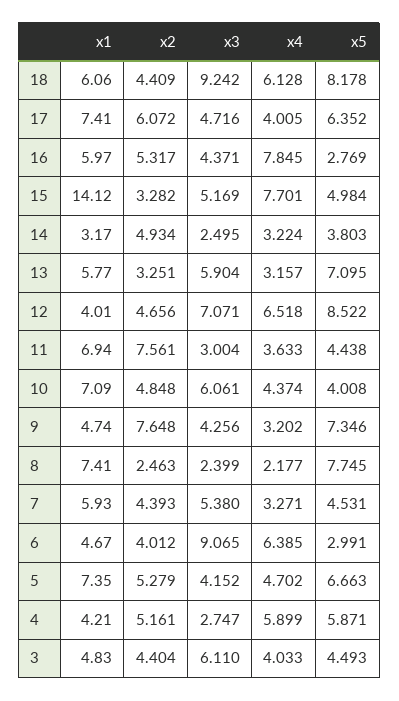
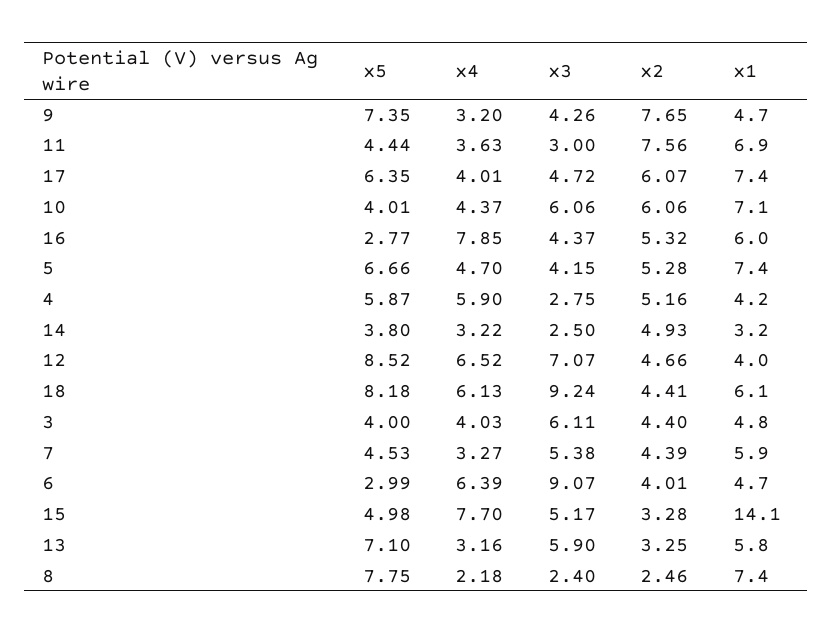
  {
    "x1": {
      "18": 6.06,
      "17": 7.41,
      "16": 5.97,
      "15": 14.12,
      "14": 3.17,
      "13": 5.77,
      "12": 4.01,
      "11": 6.94,
      "10": 7.09,
      "9": 4.74,
      "8": 7.41,
      "7": 5.93,
      "6": 4.67,
      "5": 7.35,
      "4": 4.21,
      "3": 4.83
    },
    "x2": {
      "18": 4.409,
      "17": 6.072,
      "16": 5.317,
      "15": 3.282,
      "14": 4.934,
      "13": 3.251,
      "12": 4.656,
      "11": 7.561,
-     "10": 4.848,
+     "10": 6.06,
      "9": 7.648,
      "8": 2.463,
      "7": 4.393,
      "6": 4.012,
      "5": 5.279,
      "4": 5.161,
      "3": 4.404
    },
    "x3": {
      "18": 9.242,
      "17": 4.716,
      "16": 4.371,
      "15": 5.169,
      "14": 2.495,
      "13": 5.904,
      "12": 7.071,
      "11": 3.004,
      "10": 6.061,
      "9": 4.256,
      "8": 2.399,
      "7": 5.38,
      "6": 9.065,
      "5": 4.152,
      "4": 2.747,
      "3": 6.11
    },
    "x4": {
      "18": 6.128,
      "17": 4.005,
      "16": 7.845,
      "15": 7.701,
      "14": 3.224,
      "13": 3.157,
      "12": 6.518,
      "11": 3.633,
      "10": 4.374,
      "9": 3.202,
      "8": 2.177,
      "7": 3.271,
      "6": 6.385,
      "5": 4.702,
      "4": 5.899,
      "3": 4.033
    },
    "x5": {
      "18": 8.178,
      "17": 6.352,
      "16": 2.769,
      "15": 4.984,
      "14": 3.803,
      "13": 7.095,
      "12": 8.522,
      "11": 4.438,
      "10": 4.008,
      "9": 7.346,
      "8": 7.745,
      "7": 4.531,
      "6": 2.991,
      "5": 6.663,
      "4": 5.871,
-     "3": 4.493
+     "3": 4
    }
  }

